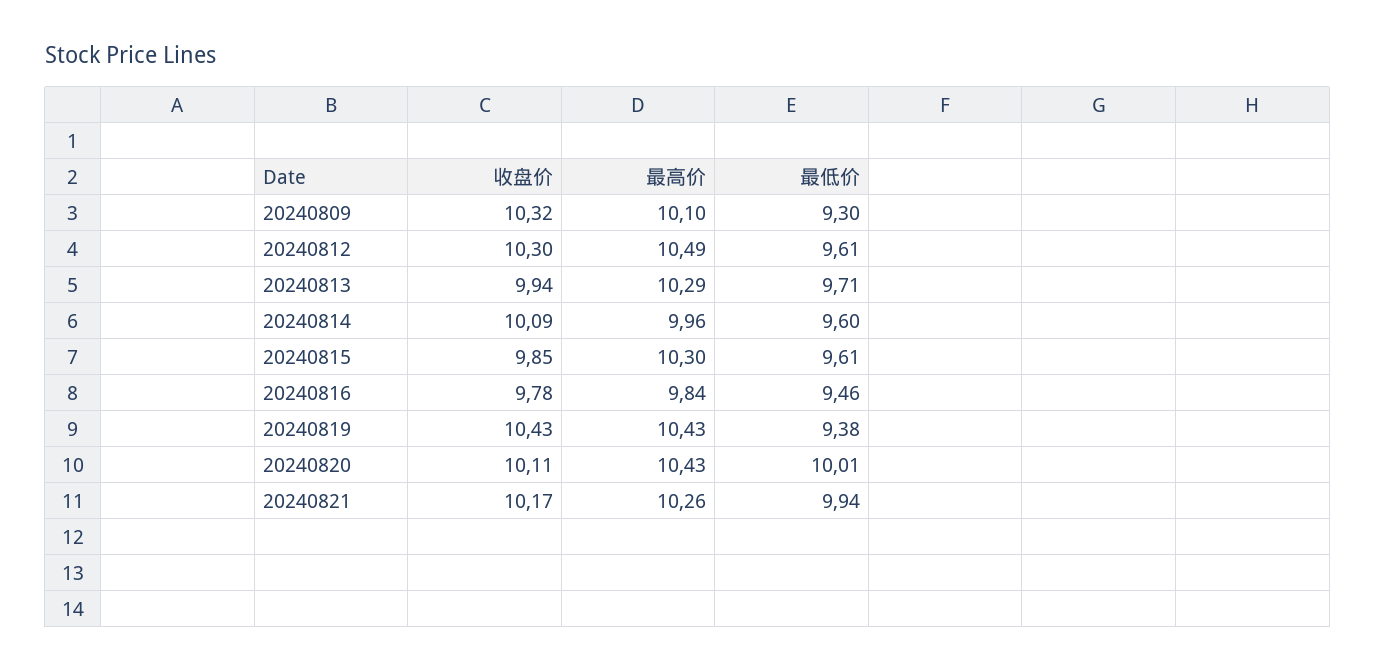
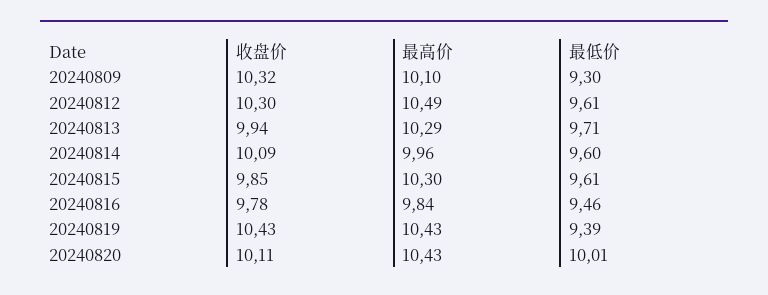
  {
    "收盘价": {
      "20240809": 10.32,
      "20240812": 10.3,
      "20240813": 9.94,
      "20240814": 10.09,
      "20240815": 9.85,
      "20240816": 9.78,
      "20240819": 10.43,
-     "20240820": 10.11,
+     "20240820": 10.11
-     "20240821": 10.17
    },
    "最高价": {
      "20240809": 10.1,
      "20240812": 10.49,
      "20240813": 10.29,
      "20240814": 9.96,
      "20240815": 10.3,
      "20240816": 9.84,
      "20240819": 10.43,
-     "20240820": 10.43,
+     "20240820": 10.43
-     "20240821": 10.26
    },
    "最低价": {
      "20240809": 9.3,
      "20240812": 9.61,
      "20240813": 9.71,
      "20240814": 9.6,
      "20240815": 9.61,
      "20240816": 9.46,
-     "20240819": 9.38,
+     "20240819": 9.39,
-     "20240820": 10.01,
+     "20240820": 10.01
-     "20240821": 9.94
    }
  }

